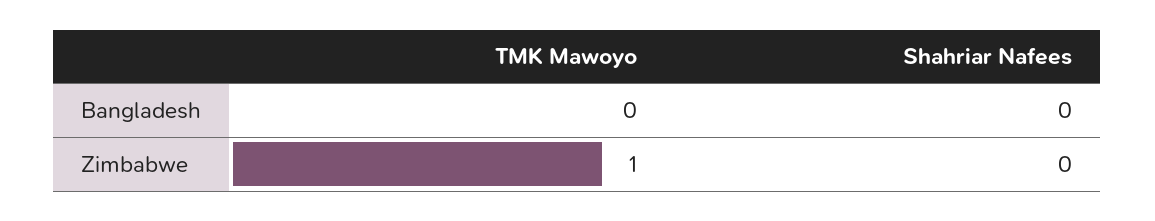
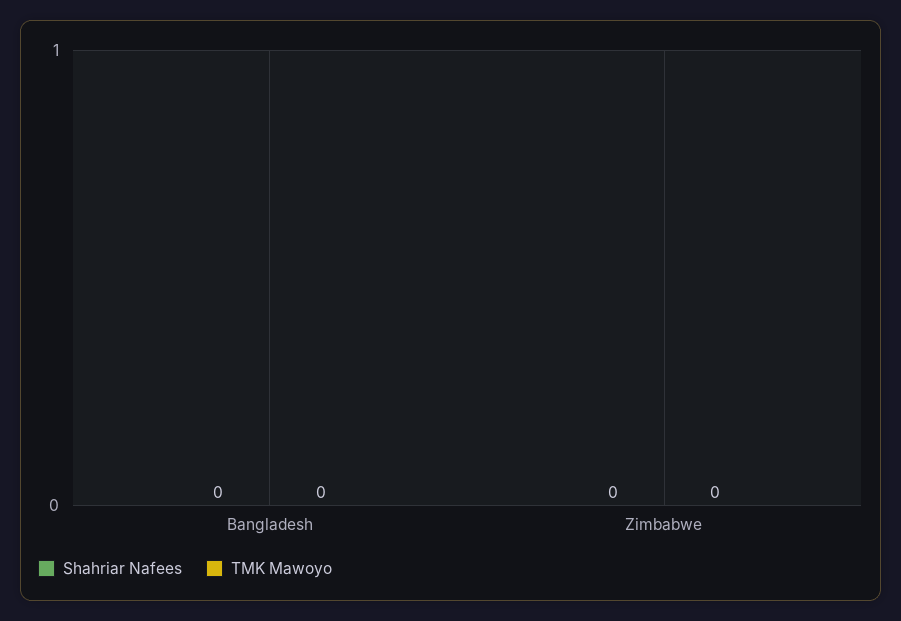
  {
    "TMK Mawoyo": {
      "Bangladesh": 0,
-     "Zimbabwe": 1
+     "Zimbabwe": 0
    },
    "Shahriar Nafees": {
      "Bangladesh": 0,
      "Zimbabwe": 0
    }
  }

